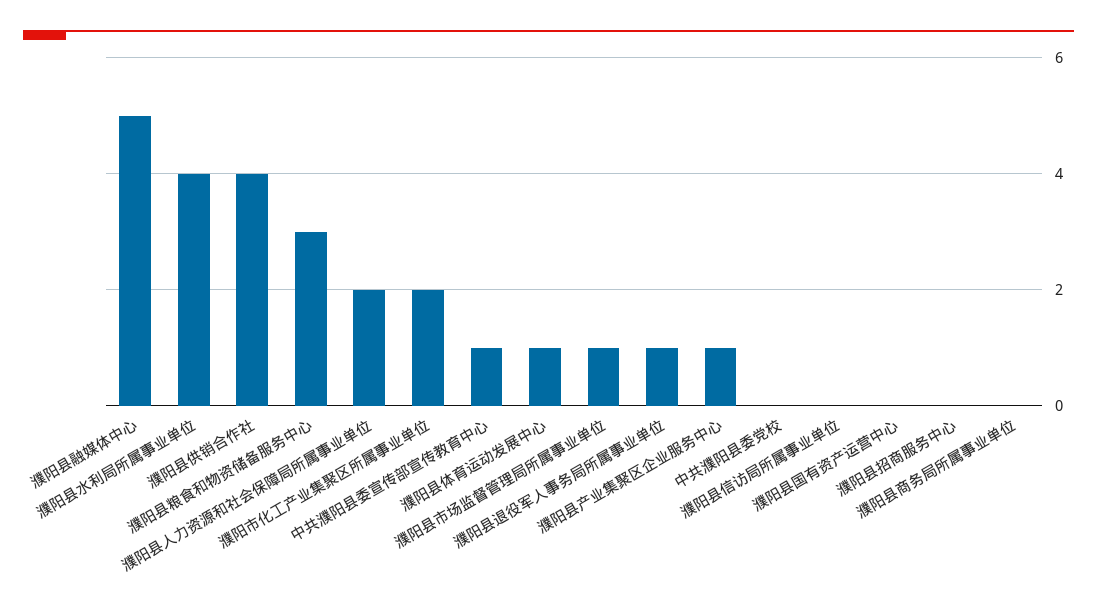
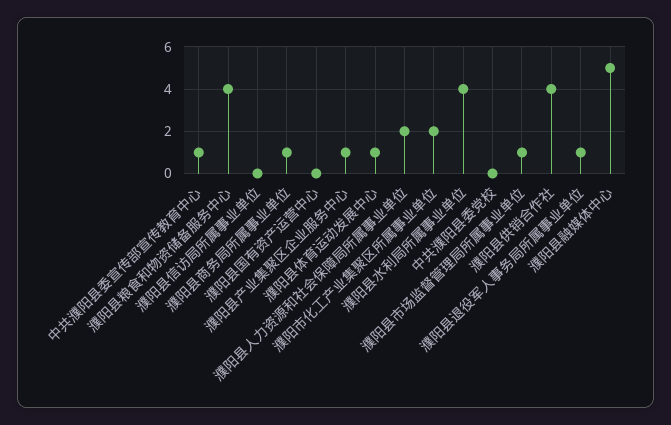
  {
    "濮阳县融媒体中心": 5,
    "濮阳县水利局所属事业单位": 4,
    "濮阳县供销合作社": 4,
-   "濮阳县粮食和物资储备服务中心": 3,
+   "濮阳县粮食和物资储备服务中心": 4,
    "濮阳县人力资源和社会保障局所属事业单位": 2,
    "濮阳市化工产业集聚区所属事业单位": 2,
    "中共濮阳县委宣传部宣传教育中心": 1,
    "濮阳县体育运动发展中心": 1,
    "濮阳县市场监督管理局所属事业单位": 1,
    "濮阳县退役军人事务局所属事业单位": 1,
    "濮阳县产业集聚区企业服务中心": 1,
    "中共濮阳县委党校": 0,
    "濮阳县信访局所属事业单位": 0,
    "濮阳县国有资产运营中心": 0,
-   "濮阳县招商服务中心": 0,
-   "濮阳县商务局所属事业单位": 0
+   "濮阳县商务局所属事业单位": 1
  }

